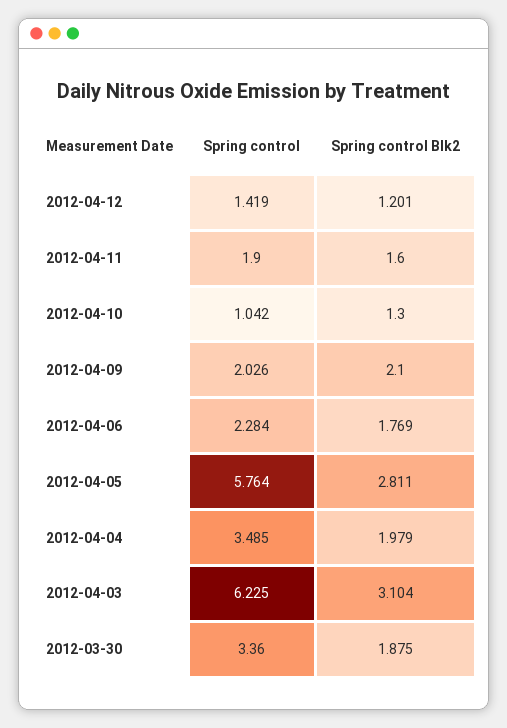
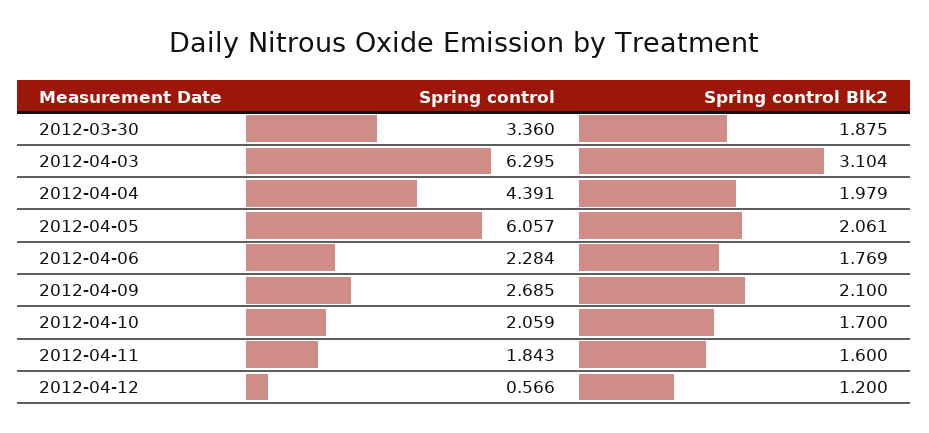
  {
    "Spring control": {
-     "2012-04-12": 1.419,
+     "2012-04-12": 0.566,
-     "2012-04-11": 1.9,
+     "2012-04-11": 1.843,
-     "2012-04-10": 1.042,
+     "2012-04-10": 2.059,
-     "2012-04-09": 2.026,
+     "2012-04-09": 2.685,
      "2012-04-06": 2.284,
-     "2012-04-05": 5.764,
+     "2012-04-05": 6.057,
-     "2012-04-04": 3.485,
+     "2012-04-04": 4.391,
-     "2012-04-03": 6.225,
+     "2012-04-03": 6.295,
      "2012-03-30": 3.36
    },
    "Spring control Blk2": {
-     "2012-04-12": 1.201,
+     "2012-04-12": 1.2,
      "2012-04-11": 1.6,
-     "2012-04-10": 1.3,
+     "2012-04-10": 1.7,
      "2012-04-09": 2.1,
      "2012-04-06": 1.769,
-     "2012-04-05": 2.811,
+     "2012-04-05": 2.061,
      "2012-04-04": 1.979,
      "2012-04-03": 3.104,
      "2012-03-30": 1.875
    }
  }

